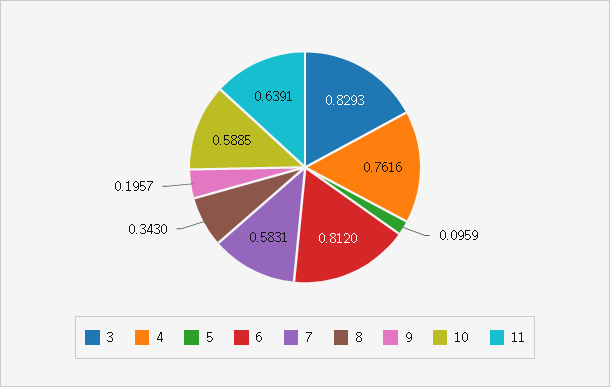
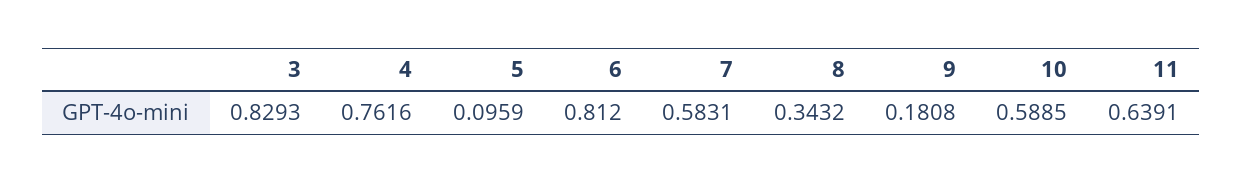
  {
    "3": 0.8293,
    "4": 0.7616,
    "5": 0.0959,
    "6": 0.812,
    "7": 0.5831,
-   "8": 0.343,
+   "8": 0.3432,
-   "9": 0.1957,
+   "9": 0.1808,
    "10": 0.5885,
    "11": 0.6391
  }

